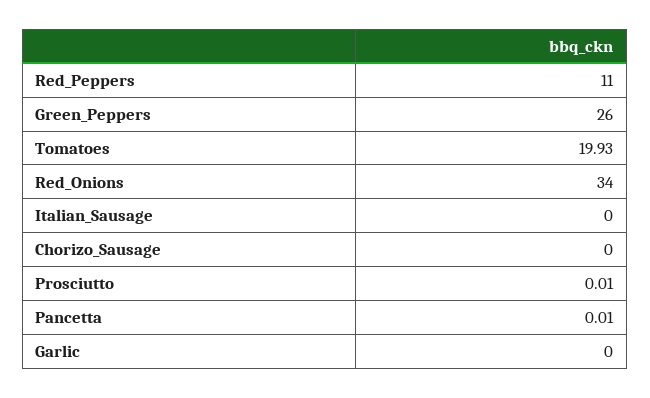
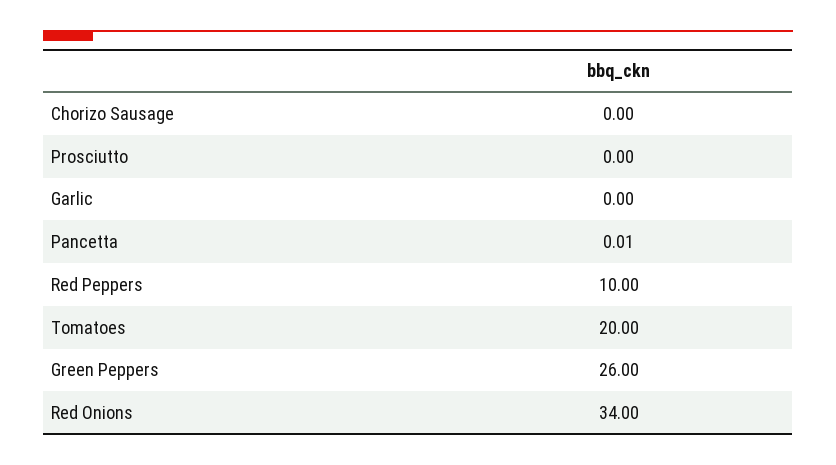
  {
-   "Red_Peppers": 11,
+   "Red_Peppers": 10,
    "Green_Peppers": 26,
-   "Tomatoes": 19.93,
+   "Tomatoes": 20,
    "Red_Onions": 34,
-   "Italian_Sausage": 0,
    "Chorizo_Sausage": 0,
-   "Prosciutto": 0.01,
+   "Prosciutto": 0,
    "Pancetta": 0.01,
    "Garlic": 0
  }

